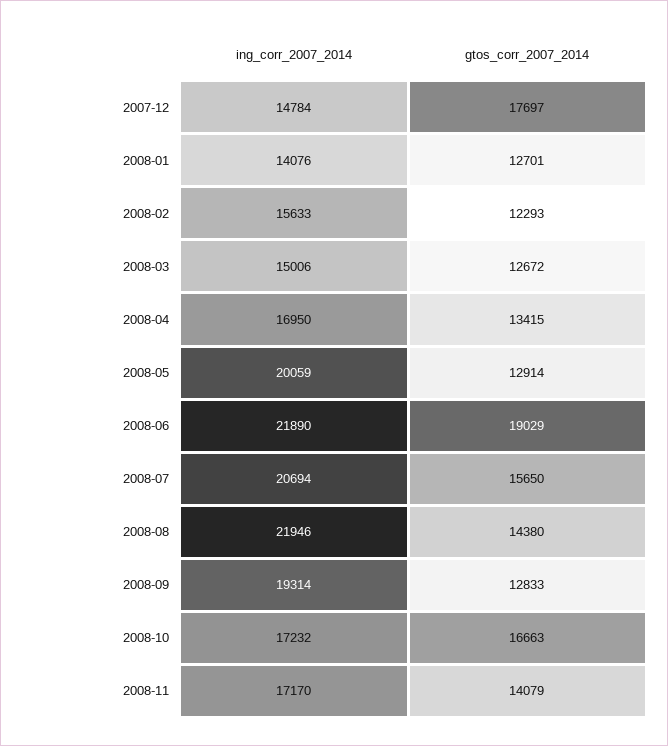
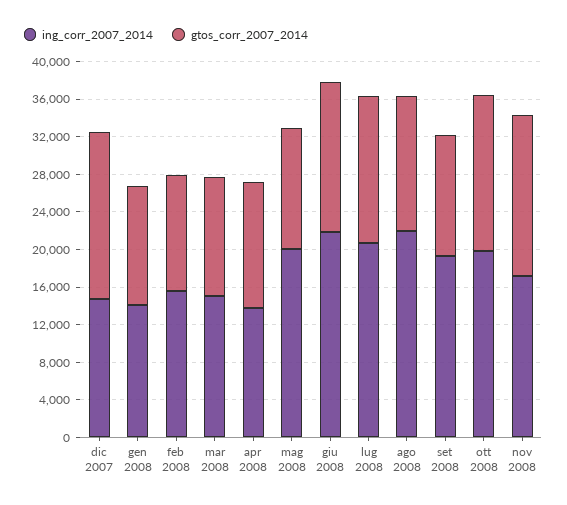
  {
    "ing_corr_2007_2014": {
      "2007-12": 14784,
      "2008-01": 14076,
      "2008-02": 15633,
      "2008-03": 15006,
-     "2008-04": 16950,
+     "2008-04": 14000,
      "2008-05": 20059,
      "2008-06": 21890,
      "2008-07": 20694,
      "2008-08": 21946,
      "2008-09": 19314,
-     "2008-10": 17232,
+     "2008-10": 20000,
      "2008-11": 17170
    },
    "gtos_corr_2007_2014": {
      "2007-12": 17697,
      "2008-01": 12701,
      "2008-02": 12293,
      "2008-03": 12672,
      "2008-04": 13415,
      "2008-05": 12914,
-     "2008-06": 19029,
+     "2008-06": 16000,
      "2008-07": 15650,
      "2008-08": 14380,
      "2008-09": 12833,
      "2008-10": 16663,
-     "2008-11": 14079
+     "2008-11": 17000
    }
  }

